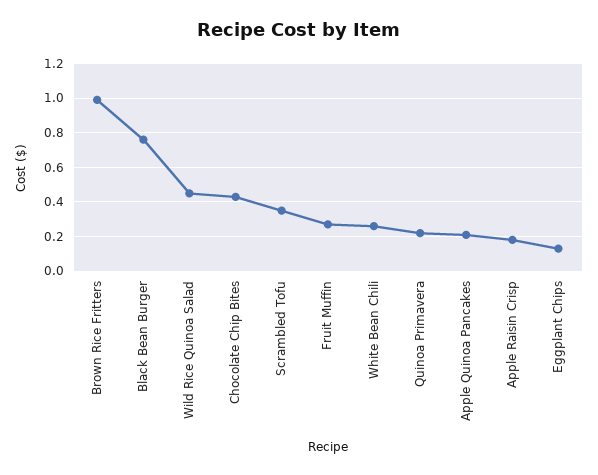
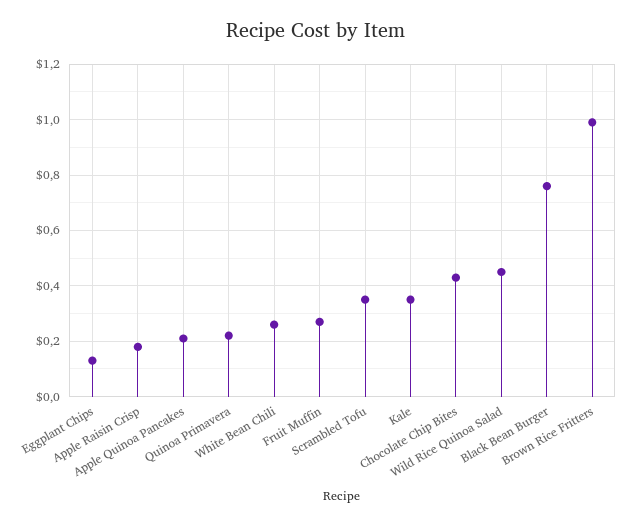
  {
    "Brown Rice Fritters": 1,
    "Black Bean Burger": 0.75,
    "Wild Rice Quinoa Salad": 0.45,
    "Chocolate Chip Bites": 0.45,
    "Scrambled Tofu": 0.35,
    "Fruit Muffin": 0.25,
    "White Bean Chili": 0.25,
    "Quinoa Primavera": 0.2,
    "Apple Quinoa Pancakes": 0.2,
    "Apple Raisin Crisp": 0.2,
-   "Eggplant Chips": 0.15
+   "Eggplant Chips": 0.15,
+   "Kale": 0.35
  }

